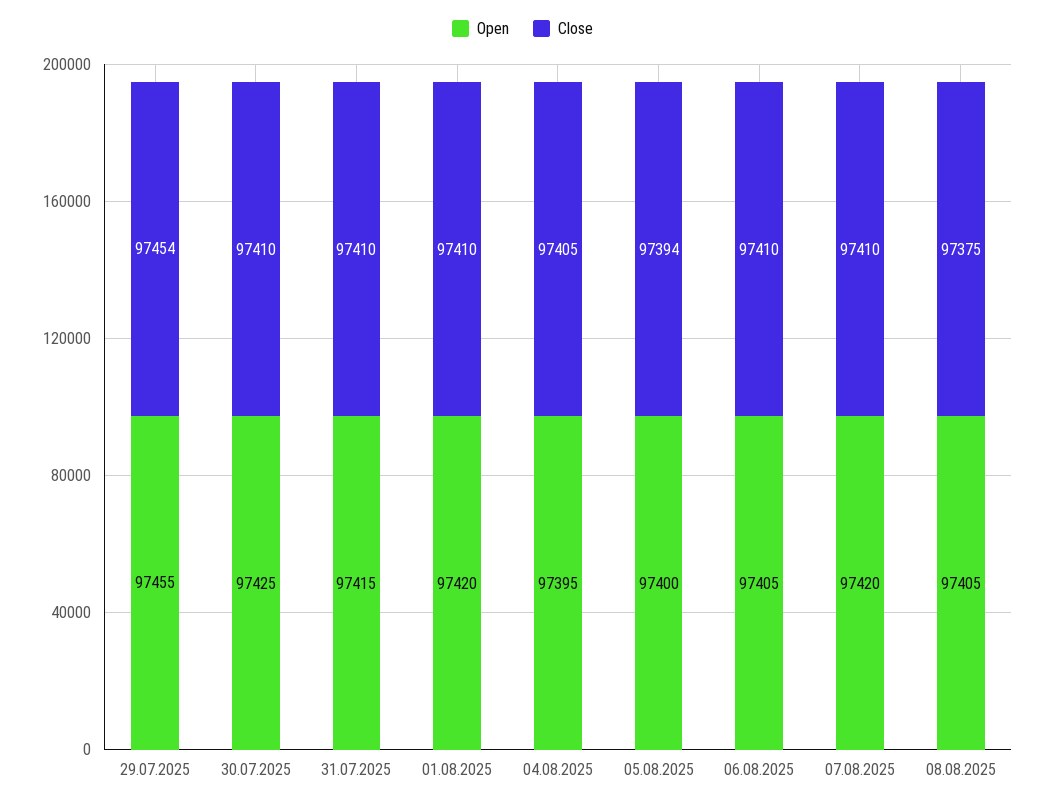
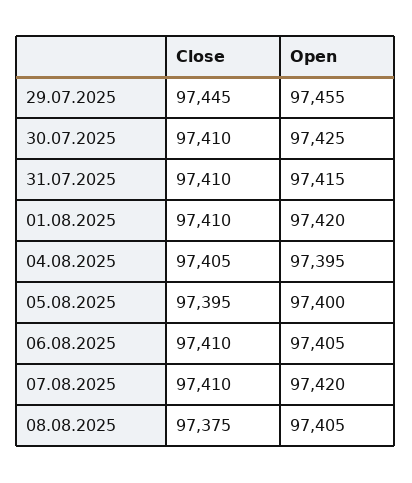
  {
    "Open": {
      "29.07.2025": 97455,
      "30.07.2025": 97425,
      "31.07.2025": 97415,
      "01.08.2025": 97420,
      "04.08.2025": 97395,
      "05.08.2025": 97400,
      "06.08.2025": 97405,
      "07.08.2025": 97420,
      "08.08.2025": 97405
    },
    "Close": {
-     "29.07.2025": 97454,
+     "29.07.2025": 97445,
      "30.07.2025": 97410,
      "31.07.2025": 97410,
      "01.08.2025": 97410,
      "04.08.2025": 97405,
-     "05.08.2025": 97394,
+     "05.08.2025": 97395,
      "06.08.2025": 97410,
      "07.08.2025": 97410,
      "08.08.2025": 97375
    }
  }

